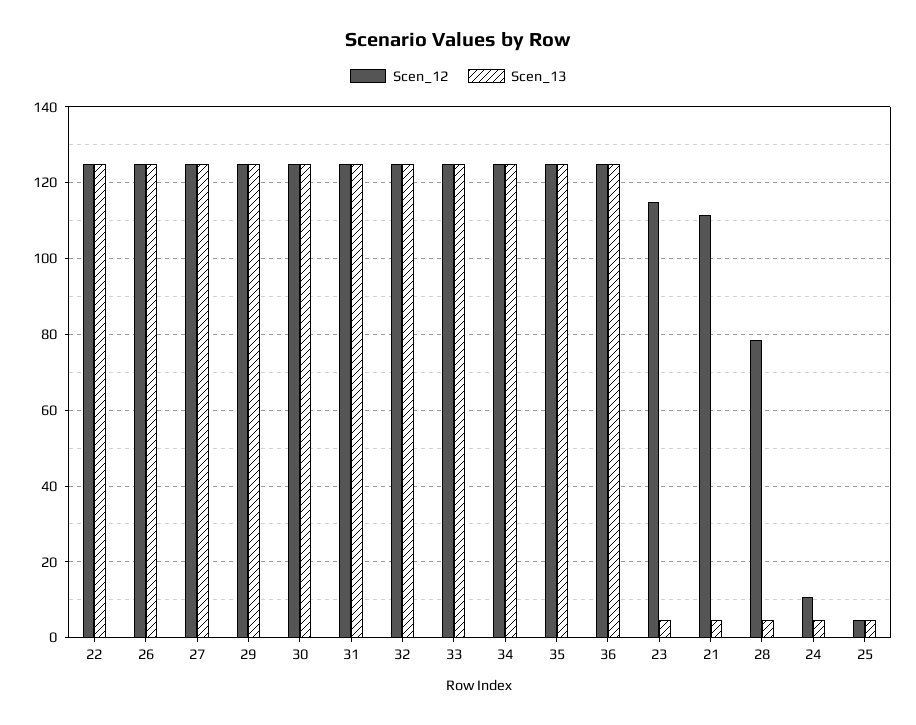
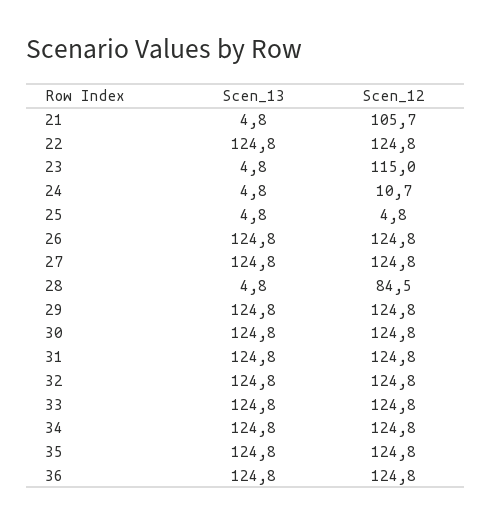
  {
    "Scen_12": {
      "22": 124.8,
      "26": 124.8,
      "27": 124.8,
      "29": 124.8,
      "30": 124.8,
      "31": 124.8,
      "32": 124.8,
      "33": 124.8,
      "34": 124.8,
      "35": 124.8,
      "36": 124.8,
      "23": 115,
-     "21": 112,
+     "21": 105.7,
-     "28": 78,
+     "28": 84.5,
      "24": 10.7,
      "25": 4.8
    },
    "Scen_13": {
      "22": 124.8,
      "26": 124.8,
      "27": 124.8,
      "29": 124.8,
      "30": 124.8,
      "31": 124.8,
      "32": 124.8,
      "33": 124.8,
      "34": 124.8,
      "35": 124.8,
      "36": 124.8,
      "23": 4.8,
      "21": 4.8,
      "28": 4.8,
      "24": 4.8,
      "25": 4.8
    }
  }

